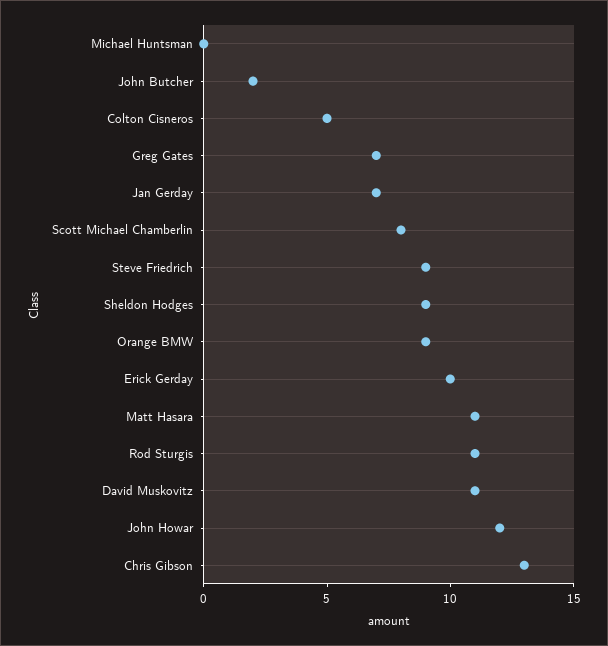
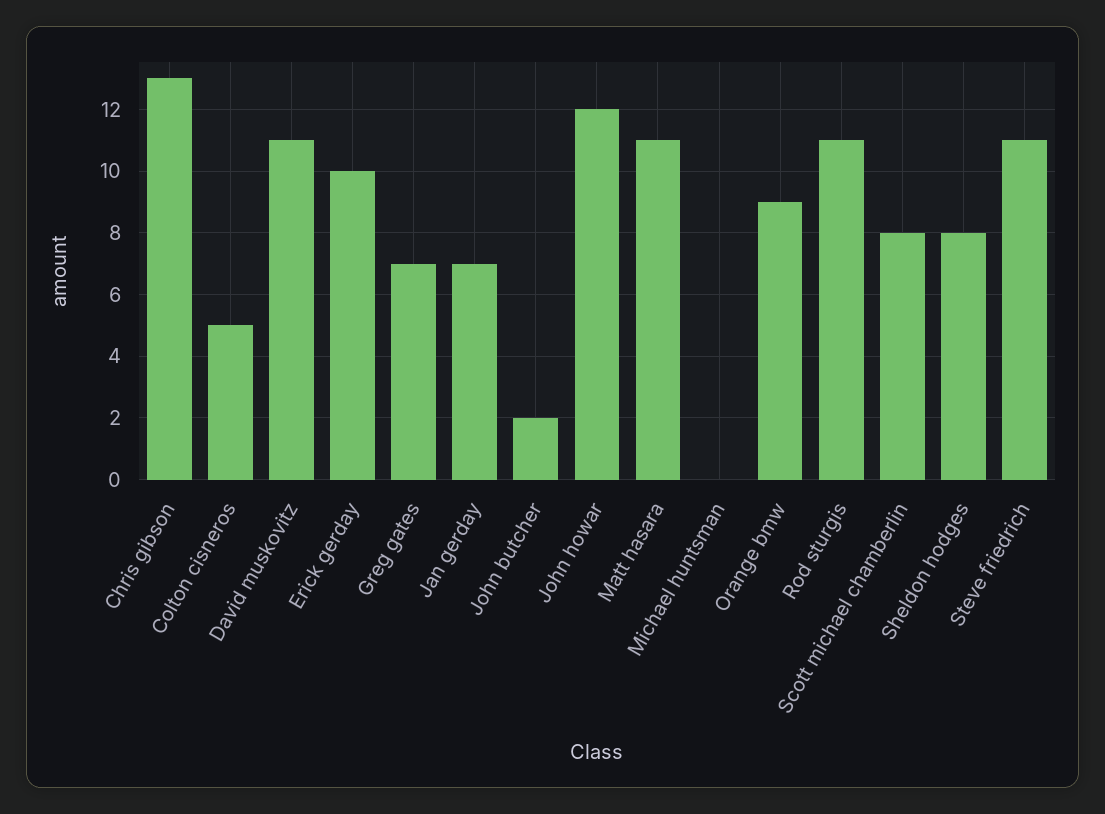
  {
    "Michael Huntsman": 0,
    "John Butcher": 2,
    "Colton Cisneros": 5,
    "Greg Gates": 7,
    "Jan Gerday": 7,
    "Scott Michael Chamberlin": 8,
-   "Steve Friedrich": 9,
+   "Steve Friedrich": 11,
-   "Sheldon Hodges": 9,
+   "Sheldon Hodges": 8,
    "Orange BMW": 9,
    "Erick Gerday": 10,
    "Matt Hasara": 11,
    "Rod Sturgis": 11,
    "David Muskovitz": 11,
    "John Howar": 12,
    "Chris Gibson": 13
  }

